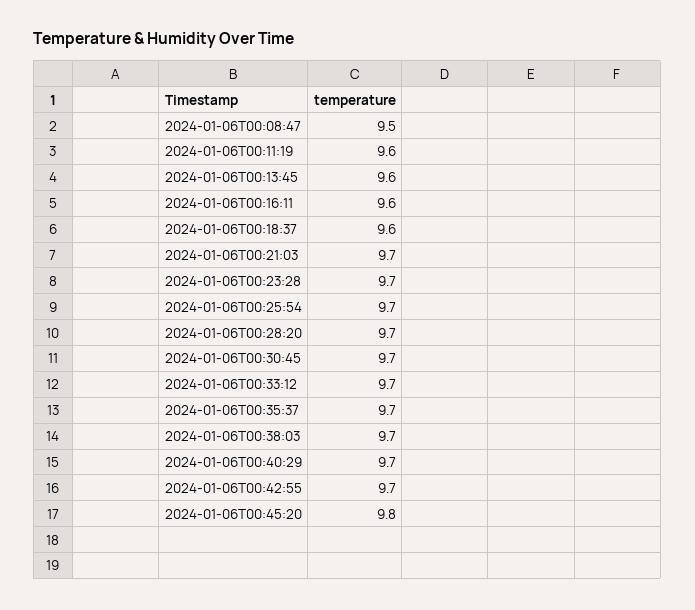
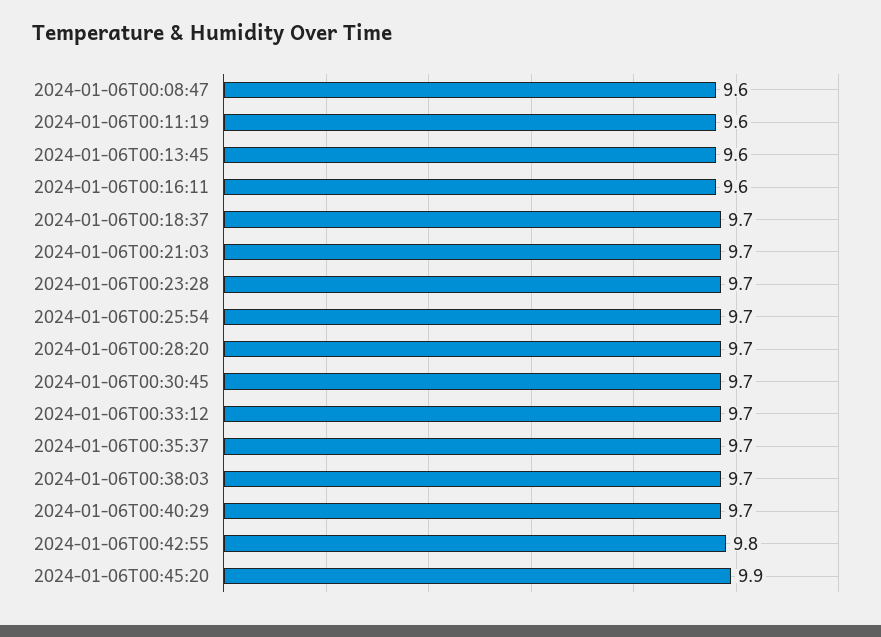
  {
-   "2024-01-06T00:08:47": 9.5,
+   "2024-01-06T00:08:47": 9.6,
    "2024-01-06T00:11:19": 9.6,
    "2024-01-06T00:13:45": 9.6,
    "2024-01-06T00:16:11": 9.6,
-   "2024-01-06T00:18:37": 9.6,
+   "2024-01-06T00:18:37": 9.7,
    "2024-01-06T00:21:03": 9.7,
    "2024-01-06T00:23:28": 9.7,
    "2024-01-06T00:25:54": 9.7,
    "2024-01-06T00:28:20": 9.7,
    "2024-01-06T00:30:45": 9.7,
    "2024-01-06T00:33:12": 9.7,
    "2024-01-06T00:35:37": 9.7,
    "2024-01-06T00:38:03": 9.7,
    "2024-01-06T00:40:29": 9.7,
-   "2024-01-06T00:42:55": 9.7,
+   "2024-01-06T00:42:55": 9.8,
-   "2024-01-06T00:45:20": 9.8
+   "2024-01-06T00:45:20": 9.9
  }

